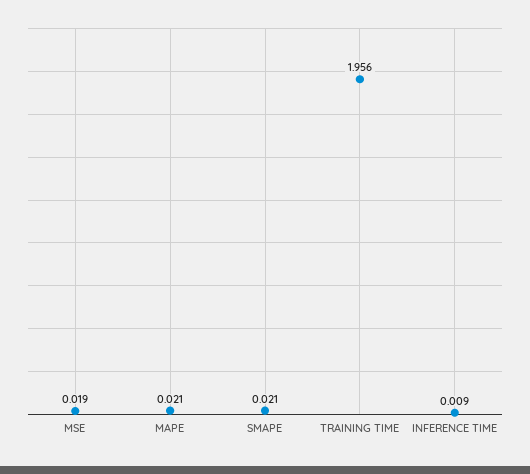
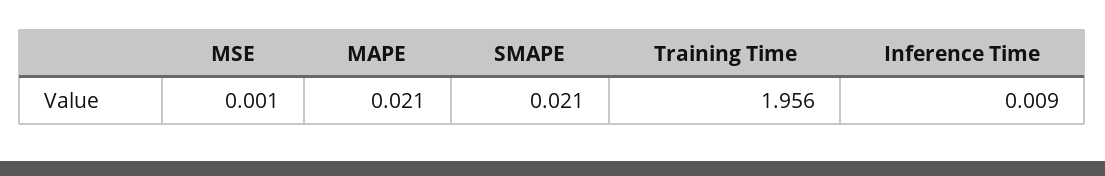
  {
-   "MSE": 0.019,
+   "MSE": 0.001,
    "MAPE": 0.021,
    "SMAPE": 0.021,
    "TRAINING TIME": 1.956,
    "INFERENCE TIME": 0.009
  }

